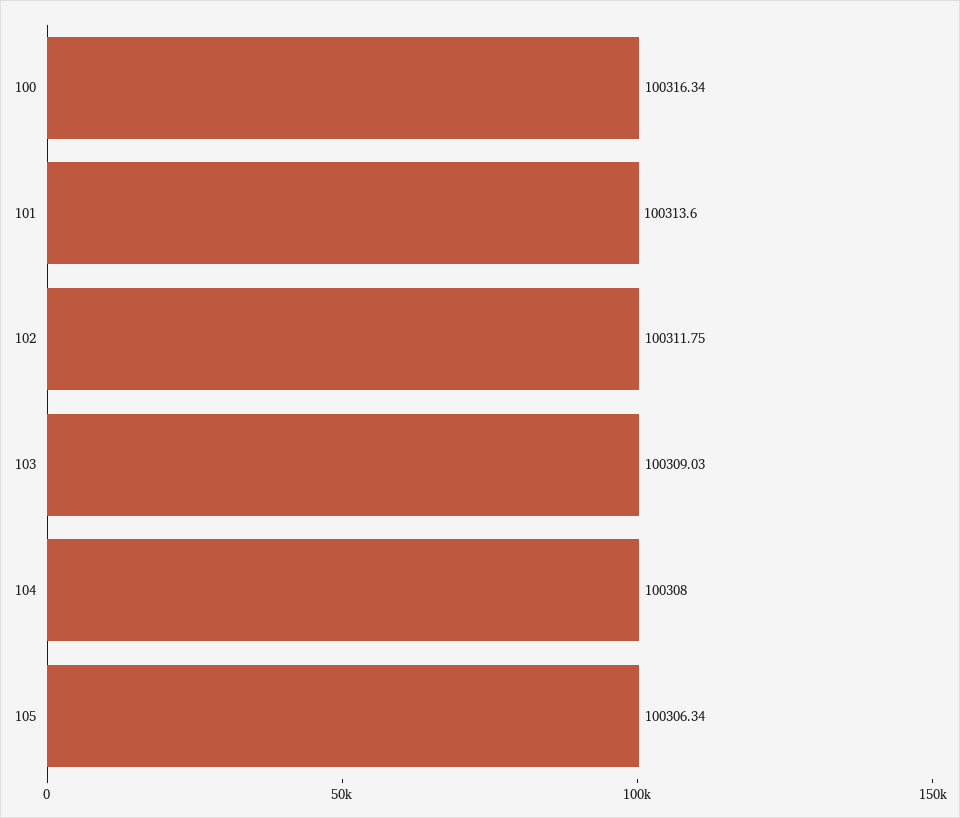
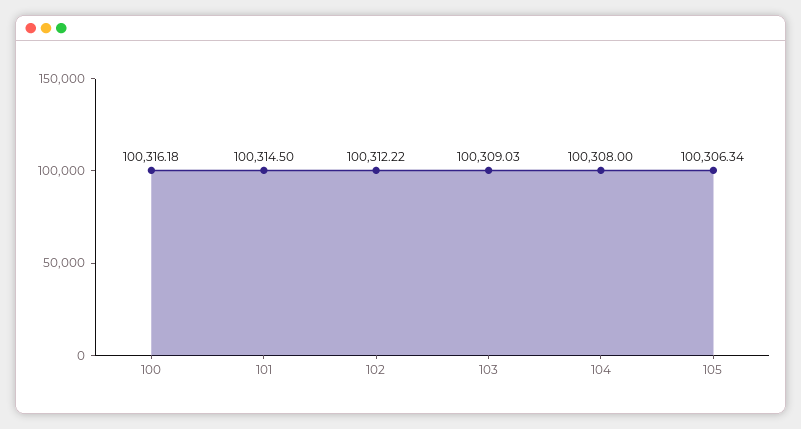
  {
-   "100": 100316.34,
+   "100": 100316.18,
-   "101": 100313.6,
+   "101": 100314.5,
-   "102": 100311.75,
+   "102": 100312.22,
    "103": 100309.03,
    "104": 100308,
    "105": 100306.34
  }

